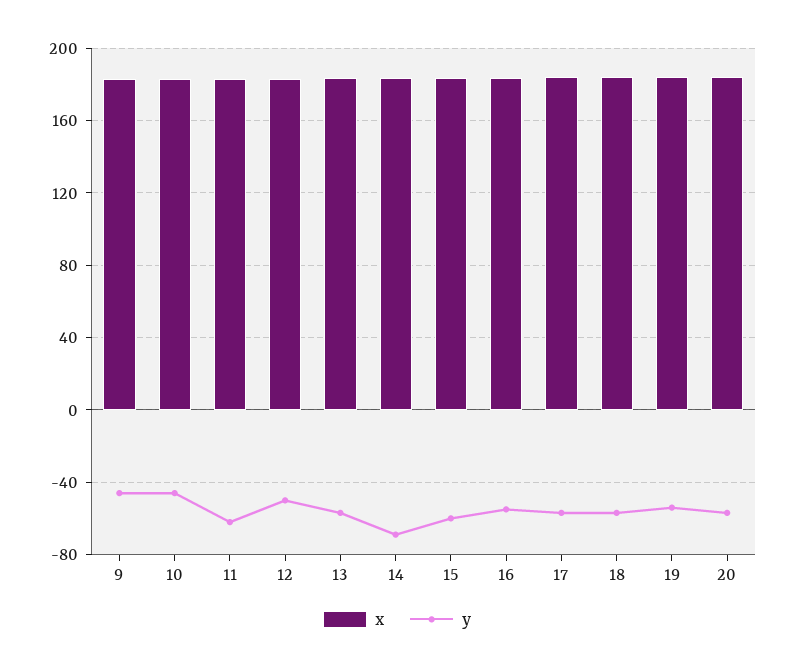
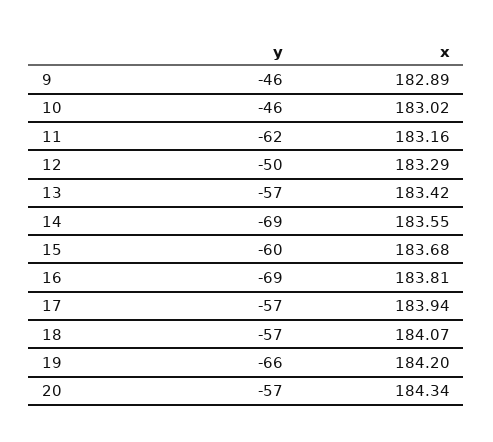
  {
    "x": {
      "9": 182.89,
      "10": 183.02,
      "11": 183.16,
      "12": 183.29,
      "13": 183.42,
      "14": 183.55,
      "15": 183.68,
      "16": 183.81,
      "17": 183.94,
      "18": 184.07,
      "19": 184.2,
      "20": 184.34
    },
    "y": {
      "9": -46,
      "10": -46,
      "11": -62,
      "12": -50,
      "13": -57,
      "14": -69,
      "15": -60,
-     "16": -55,
+     "16": -69,
      "17": -57,
      "18": -57,
-     "19": -55,
+     "19": -66,
      "20": -57
    }
  }

